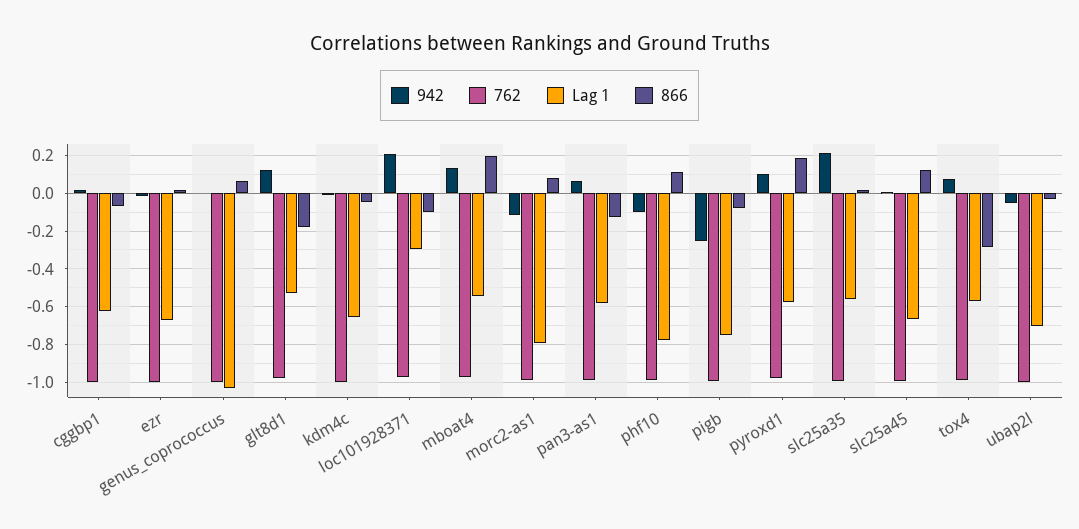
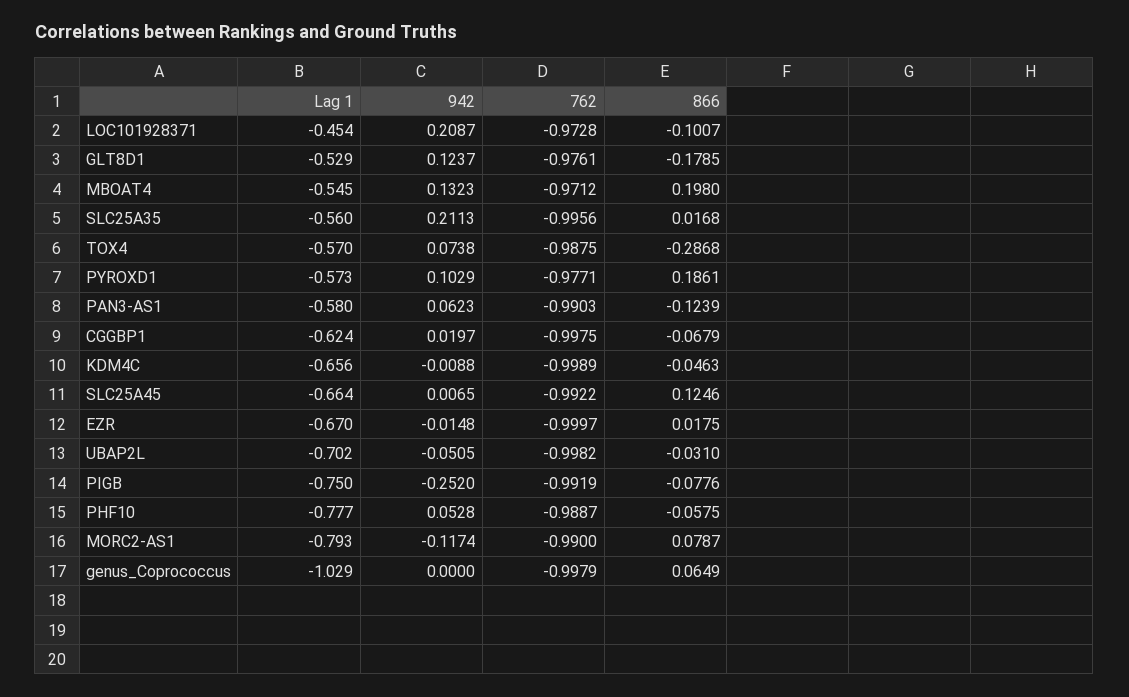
  {
    "942": {
      "cggbp1": 0.0197,
      "ezr": -0.0148,
      "genus_coprococcus": 0,
      "glt8d1": 0.1237,
      "kdm4c": -0.0088,
      "loc101928371": 0.2087,
      "mboat4": 0.1323,
      "morc2-as1": -0.1174,
      "pan3-as1": 0.0623,
-     "phf10": -0.1,
+     "phf10": 0.0528,
      "pigb": -0.252,
      "pyroxd1": 0.1029,
      "slc25a35": 0.2113,
      "slc25a45": 0.0065,
      "tox4": 0.0738,
      "ubap2l": -0.0505
    },
    "762": {
      "cggbp1": -0.9975,
      "ezr": -0.9997,
      "genus_coprococcus": -0.9979,
      "glt8d1": -0.9761,
      "kdm4c": -0.9989,
      "loc101928371": -0.9728,
      "mboat4": -0.9712,
      "morc2-as1": -0.99,
      "pan3-as1": -0.9903,
      "phf10": -0.9887,
      "pigb": -0.9919,
      "pyroxd1": -0.9771,
      "slc25a35": -0.9956,
      "slc25a45": -0.9922,
      "tox4": -0.9875,
      "ubap2l": -0.9982
    },
    "Lag 1": {
      "cggbp1": -0.624,
      "ezr": -0.67,
      "genus_coprococcus": -1.029,
      "glt8d1": -0.529,
      "kdm4c": -0.656,
-     "loc101928371": -0.3,
+     "loc101928371": -0.454,
      "mboat4": -0.545,
      "morc2-as1": -0.793,
      "pan3-as1": -0.58,
      "phf10": -0.777,
      "pigb": -0.75,
      "pyroxd1": -0.573,
      "slc25a35": -0.56,
      "slc25a45": -0.664,
      "tox4": -0.57,
      "ubap2l": -0.702
    },
    "866": {
      "cggbp1": -0.0679,
      "ezr": 0.0175,
      "genus_coprococcus": 0.0649,
      "glt8d1": -0.1785,
      "kdm4c": -0.0463,
      "loc101928371": -0.1007,
      "mboat4": 0.198,
      "morc2-as1": 0.0787,
      "pan3-as1": -0.1239,
-     "phf10": 0.1,
+     "phf10": -0.0575,
      "pigb": -0.0776,
      "pyroxd1": 0.1861,
      "slc25a35": 0.0168,
      "slc25a45": 0.1246,
      "tox4": -0.2868,
      "ubap2l": -0.031
    }
  }

